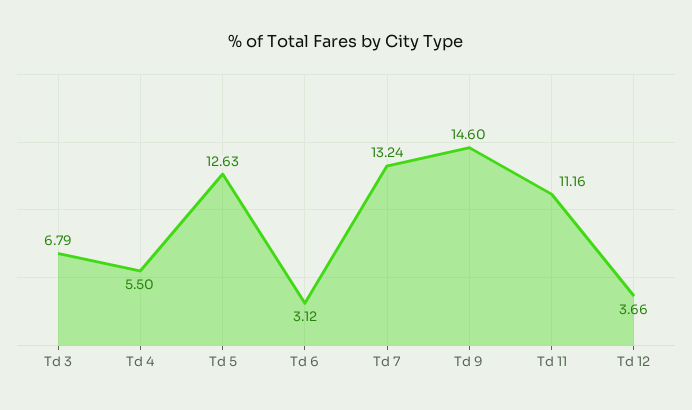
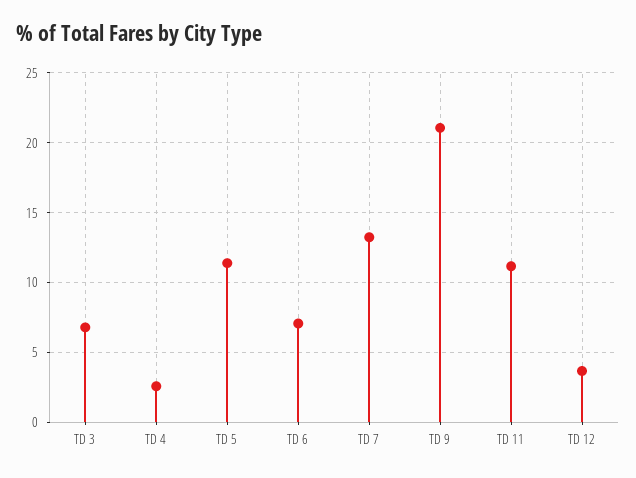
  {
    "Td 3": 6.79,
-   "Td 4": 5.5,
+   "Td 4": 2.5,
-   "Td 5": 12.63,
+   "Td 5": 11.5,
-   "Td 6": 3.12,
+   "Td 6": 7,
    "Td 7": 13.24,
-   "Td 9": 14.6,
+   "Td 9": 21,
    "Td 11": 11.16,
    "Td 12": 3.66
  }

